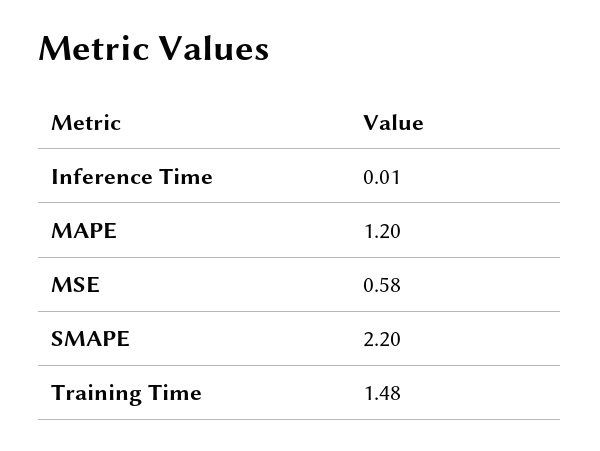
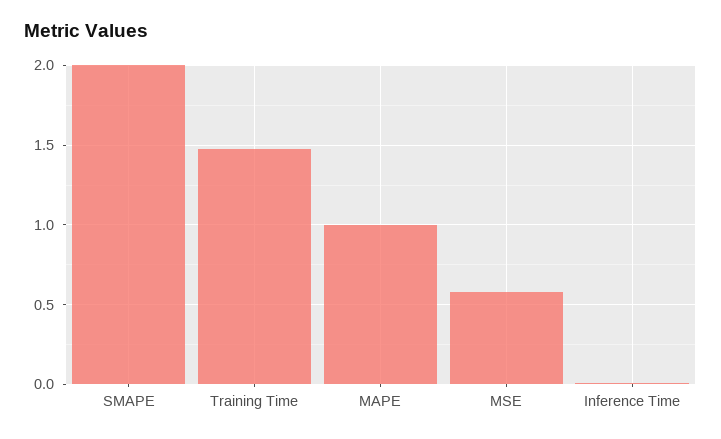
  {
    "Inference Time": 0.01,
-   "MAPE": 1.2,
+   "MAPE": 1,
    "MSE": 0.58,
-   "SMAPE": 2.2,
+   "SMAPE": 2,
    "Training Time": 1.48
  }

